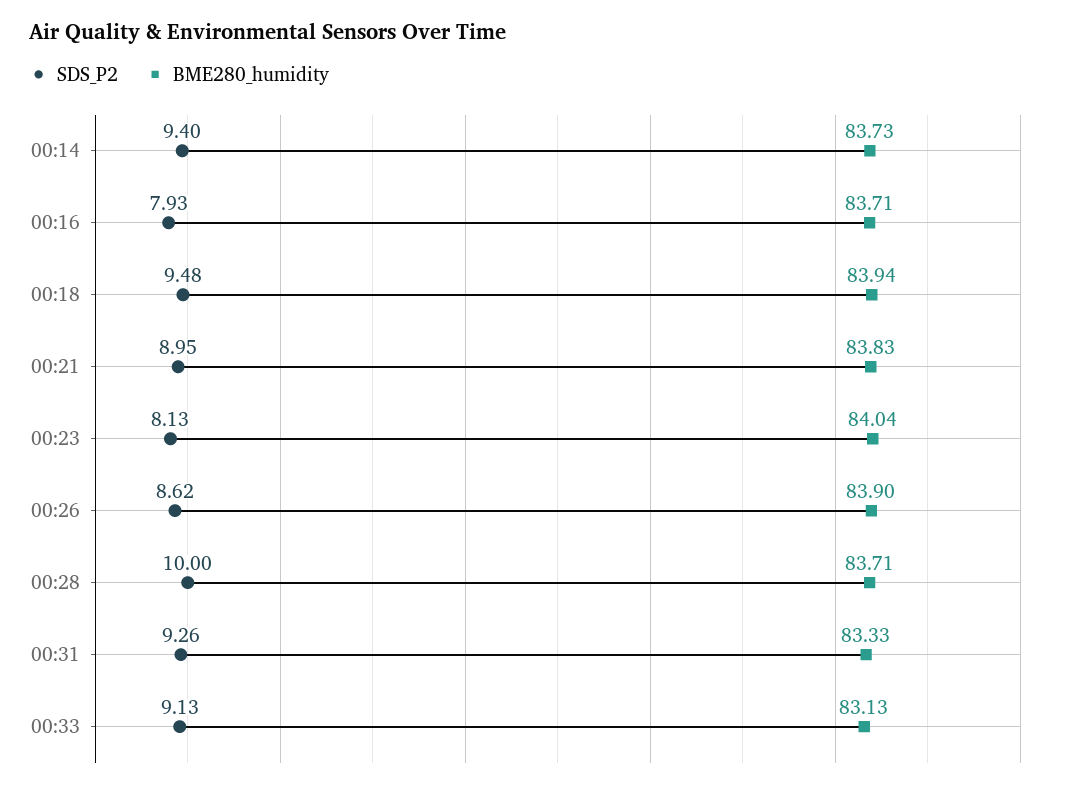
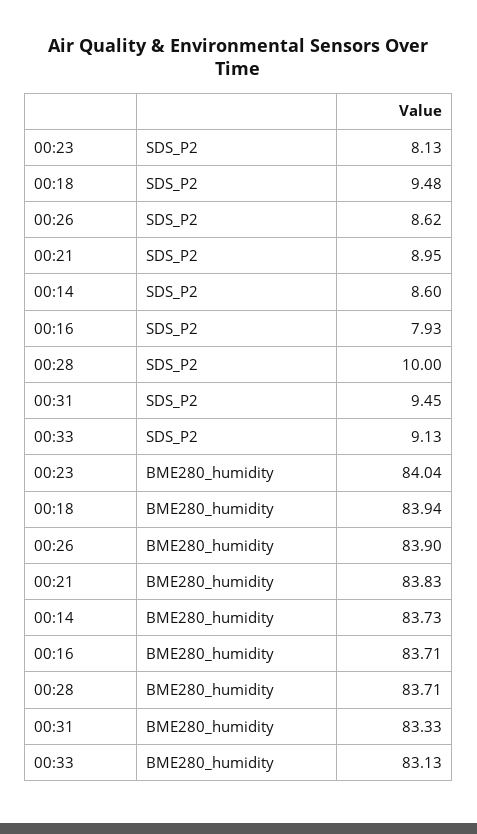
  {
    "SDS_P2": {
-     "00:14": 9.4,
+     "00:14": 8.6,
      "00:16": 7.93,
      "00:18": 9.48,
      "00:21": 8.95,
      "00:23": 8.13,
      "00:26": 8.62,
      "00:28": 10,
-     "00:31": 9.26,
+     "00:31": 9.45,
      "00:33": 9.13
    },
    "BME280_humidity": {
      "00:14": 83.73,
      "00:16": 83.71,
      "00:18": 83.94,
      "00:21": 83.83,
      "00:23": 84.04,
      "00:26": 83.9,
      "00:28": 83.71,
      "00:31": 83.33,
      "00:33": 83.13
    }
  }

